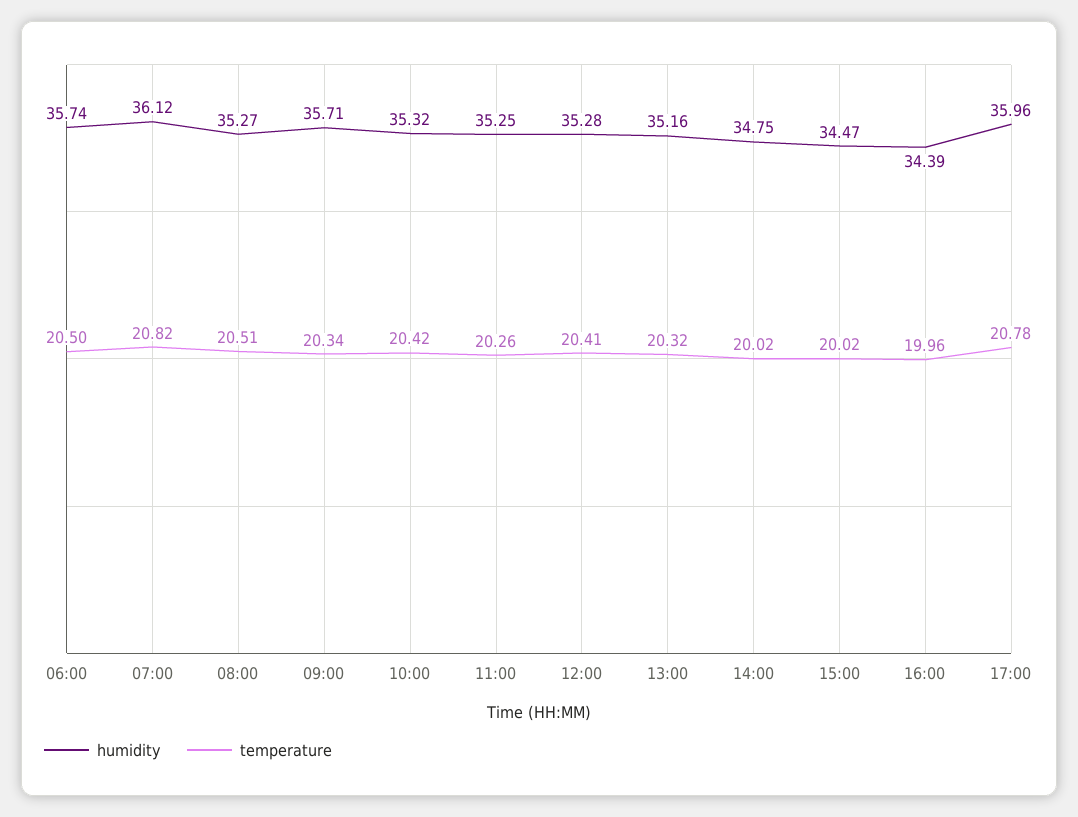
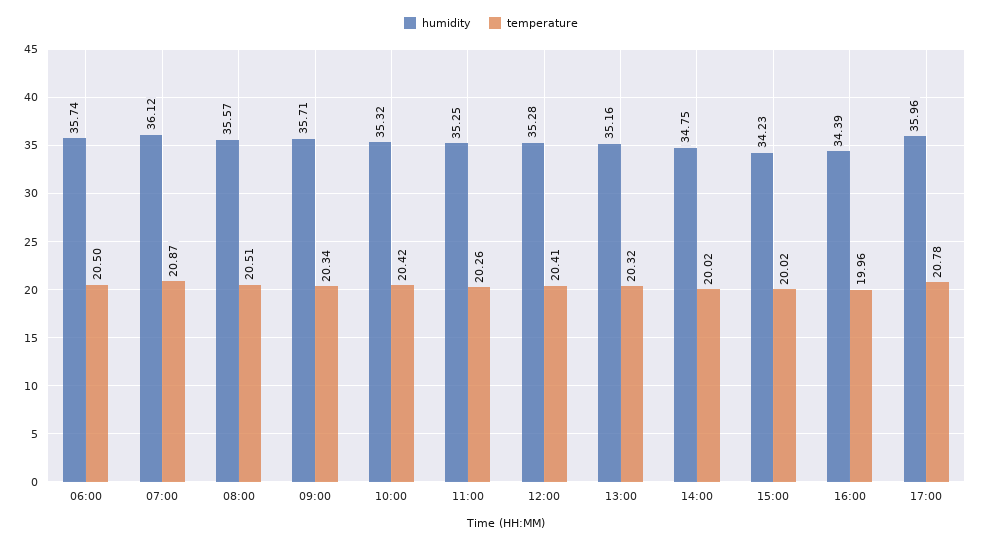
  {
    "humidity": {
      "06:00": 35.74,
      "07:00": 36.12,
-     "08:00": 35.27,
+     "08:00": 35.57,
      "09:00": 35.71,
      "10:00": 35.32,
      "11:00": 35.25,
      "12:00": 35.28,
      "13:00": 35.16,
      "14:00": 34.75,
-     "15:00": 34.47,
+     "15:00": 34.23,
      "16:00": 34.39,
      "17:00": 35.96
    },
    "temperature": {
      "06:00": 20.5,
-     "07:00": 20.82,
+     "07:00": 20.87,
      "08:00": 20.51,
      "09:00": 20.34,
      "10:00": 20.42,
      "11:00": 20.26,
      "12:00": 20.41,
      "13:00": 20.32,
      "14:00": 20.02,
      "15:00": 20.02,
      "16:00": 19.96,
      "17:00": 20.78
    }
  }

